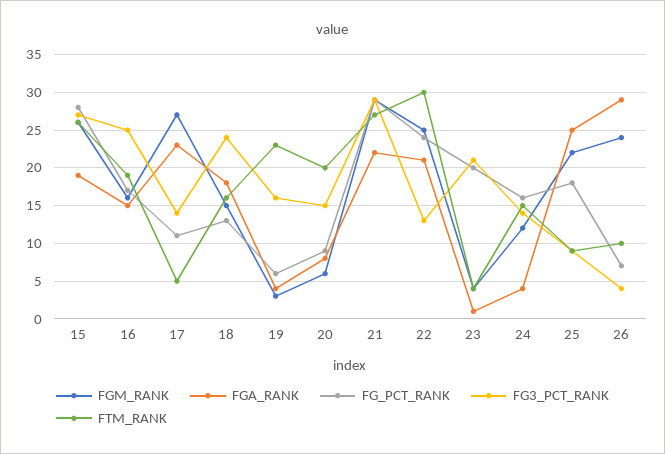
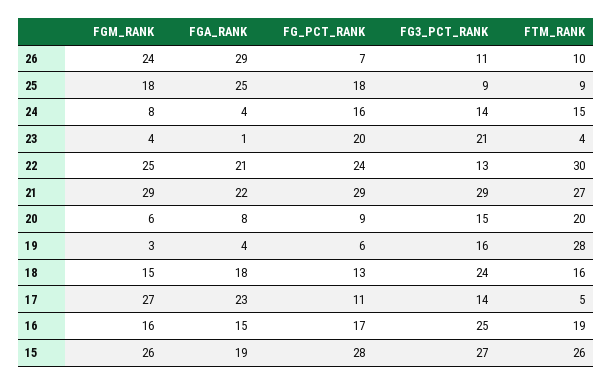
  {
    "FGM_RANK": {
      "15": 26,
      "16": 16,
      "17": 27,
      "18": 15,
      "19": 3,
      "20": 6,
      "21": 29,
      "22": 25,
      "23": 4,
-     "24": 12,
+     "24": 8,
-     "25": 22,
+     "25": 18,
      "26": 24
    },
    "FGA_RANK": {
      "15": 19,
      "16": 15,
      "17": 23,
      "18": 18,
      "19": 4,
      "20": 8,
      "21": 22,
      "22": 21,
      "23": 1,
      "24": 4,
      "25": 25,
      "26": 29
    },
    "FG_PCT_RANK": {
      "15": 28,
      "16": 17,
      "17": 11,
      "18": 13,
      "19": 6,
      "20": 9,
      "21": 29,
      "22": 24,
      "23": 20,
      "24": 16,
      "25": 18,
      "26": 7
    },
    "FG3_PCT_RANK": {
      "15": 27,
      "16": 25,
      "17": 14,
      "18": 24,
      "19": 16,
      "20": 15,
      "21": 29,
      "22": 13,
      "23": 21,
      "24": 14,
      "25": 9,
-     "26": 4
+     "26": 11
    },
    "FTM_RANK": {
      "15": 26,
      "16": 19,
      "17": 5,
      "18": 16,
-     "19": 23,
+     "19": 28,
      "20": 20,
      "21": 27,
      "22": 30,
      "23": 4,
      "24": 15,
      "25": 9,
      "26": 10
    }
  }

